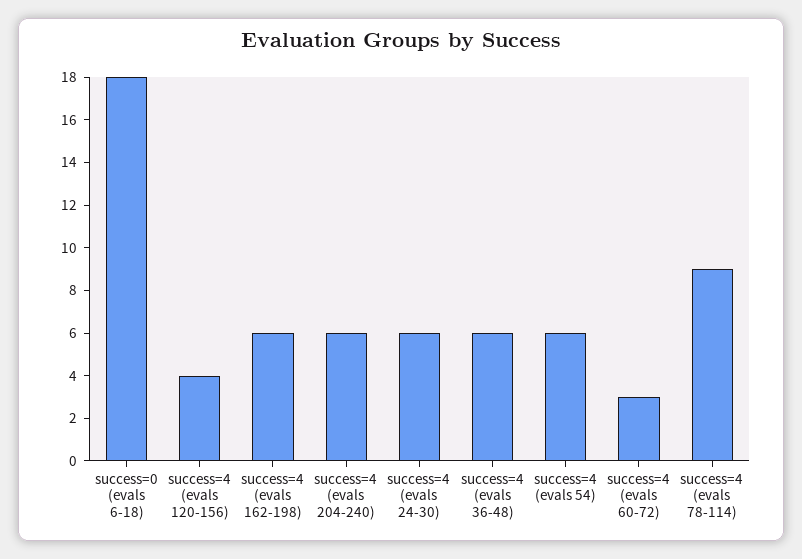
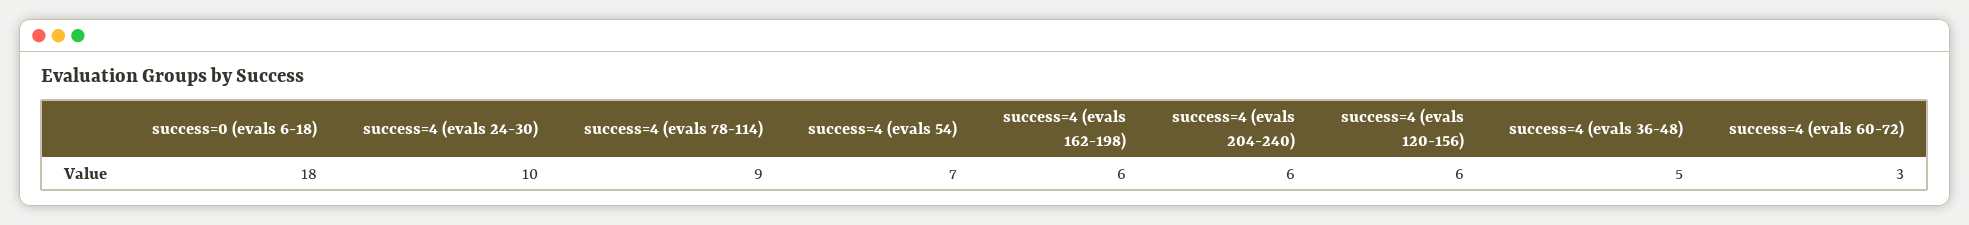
  {
    "success=0 (evals 6-18)": 18,
-   "success=4 (evals 120-156)": 4,
+   "success=4 (evals 120-156)": 6,
    "success=4 (evals 162-198)": 6,
    "success=4 (evals 204-240)": 6,
-   "success=4 (evals 24-30)": 6,
+   "success=4 (evals 24-30)": 10,
-   "success=4 (evals 36-48)": 6,
+   "success=4 (evals 36-48)": 5,
-   "success=4 (evals 54)": 6,
+   "success=4 (evals 54)": 7,
    "success=4 (evals 60-72)": 3,
    "success=4 (evals 78-114)": 9
  }

